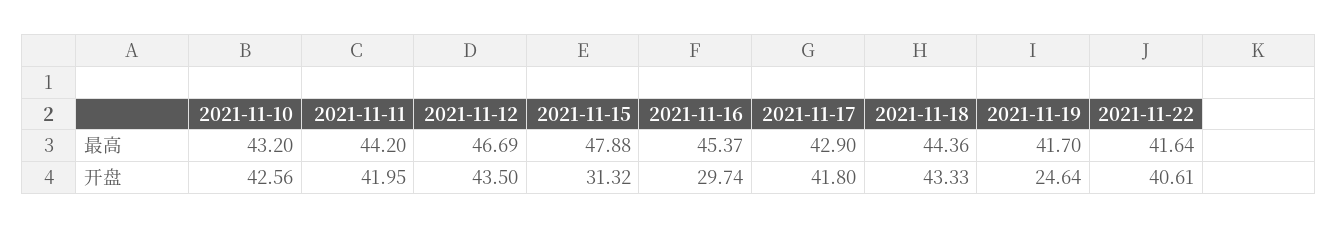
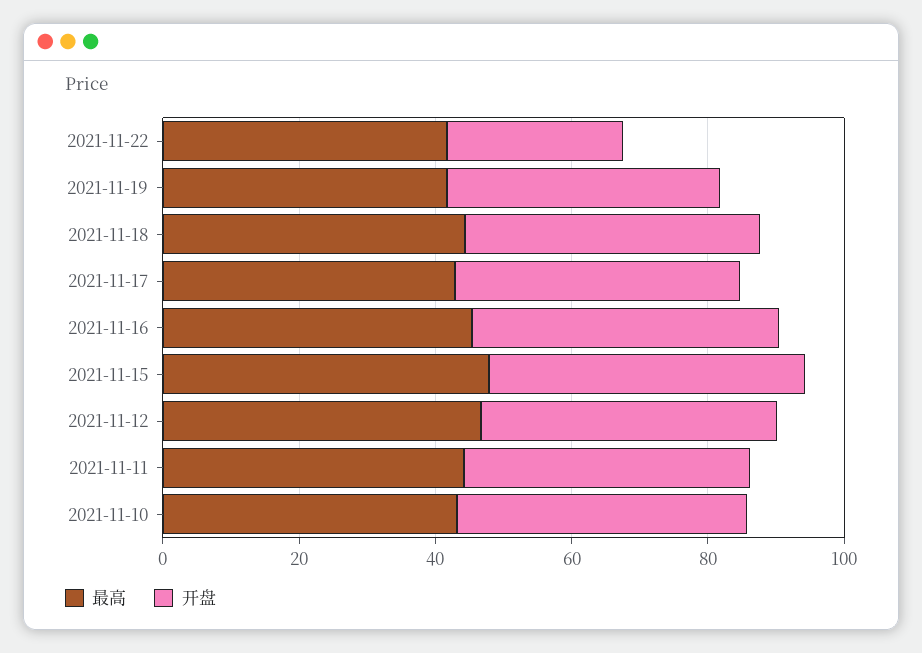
  {
    "最高": {
      "2021-11-10": 43.2,
      "2021-11-11": 44.2,
      "2021-11-12": 46.69,
      "2021-11-15": 47.88,
      "2021-11-16": 45.37,
      "2021-11-17": 42.9,
      "2021-11-18": 44.36,
      "2021-11-19": 41.7,
      "2021-11-22": 41.64
    },
    "开盘": {
      "2021-11-10": 42.56,
      "2021-11-11": 41.95,
      "2021-11-12": 43.5,
-     "2021-11-15": 31.32,
+     "2021-11-15": 45,
-     "2021-11-16": 29.74,
+     "2021-11-16": 45,
      "2021-11-17": 41.8,
      "2021-11-18": 43.33,
-     "2021-11-19": 24.64,
+     "2021-11-19": 40,
-     "2021-11-22": 40.61
+     "2021-11-22": 25
    }
  }

